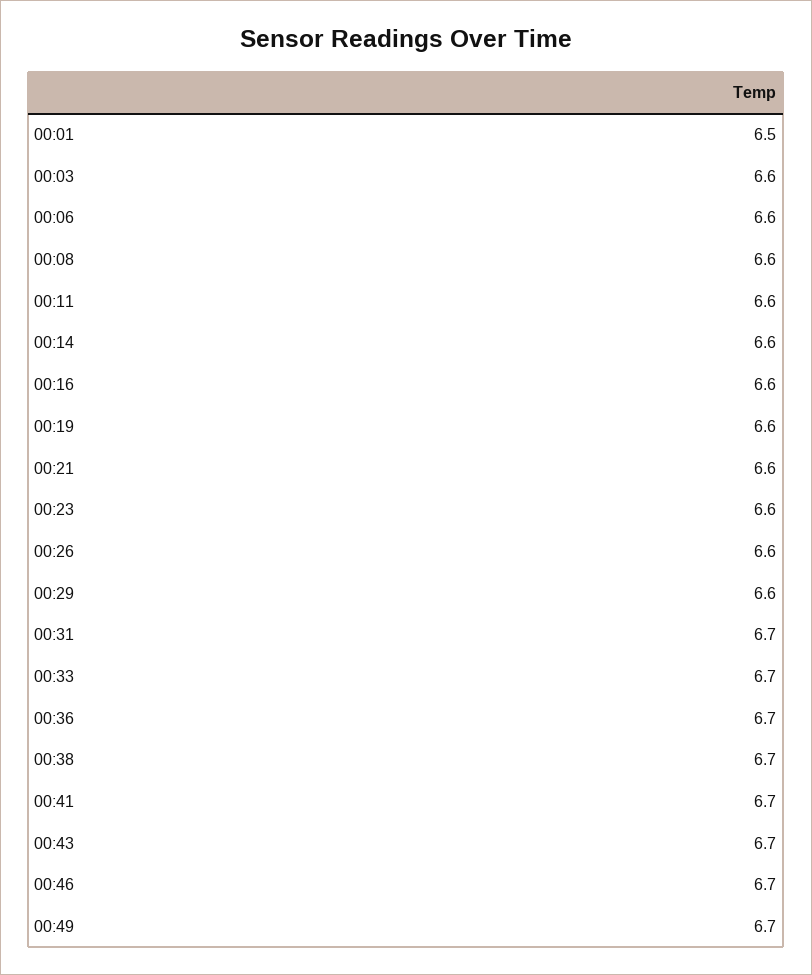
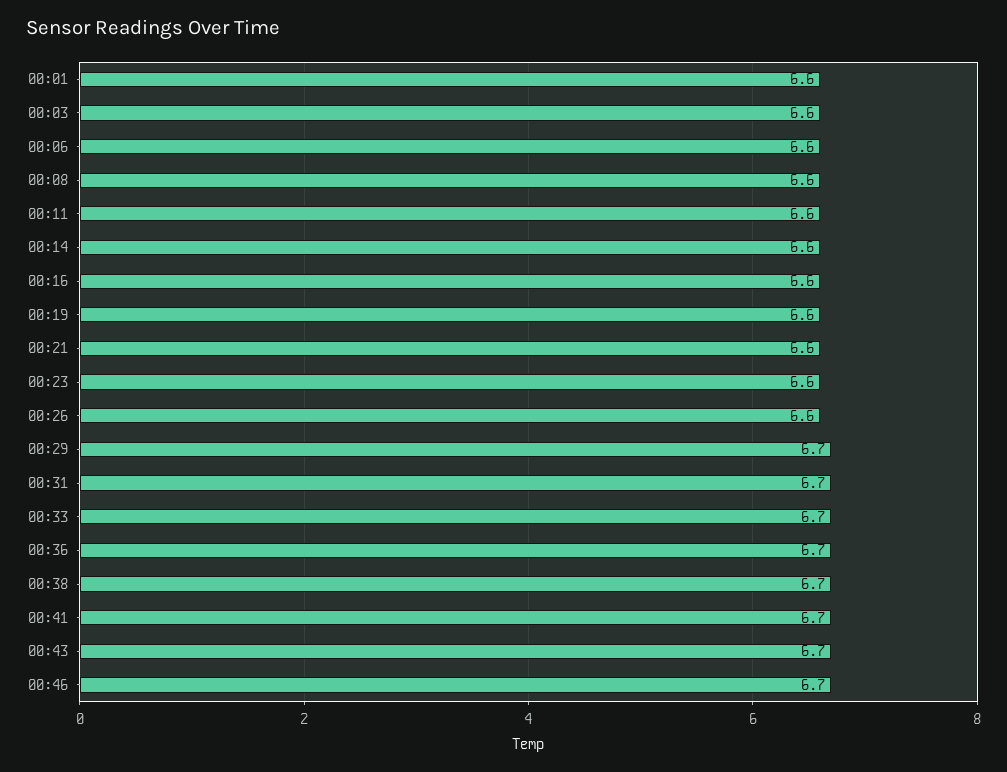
  {
-   "00:01": 6.5,
+   "00:01": 6.6,
    "00:03": 6.6,
    "00:06": 6.6,
    "00:08": 6.6,
    "00:11": 6.6,
    "00:14": 6.6,
    "00:16": 6.6,
    "00:19": 6.6,
    "00:21": 6.6,
    "00:23": 6.6,
    "00:26": 6.6,
-   "00:29": 6.6,
+   "00:29": 6.7,
    "00:31": 6.7,
    "00:33": 6.7,
    "00:36": 6.7,
    "00:38": 6.7,
    "00:41": 6.7,
    "00:43": 6.7,
-   "00:46": 6.7,
+   "00:46": 6.7
-   "00:49": 6.7
  }

